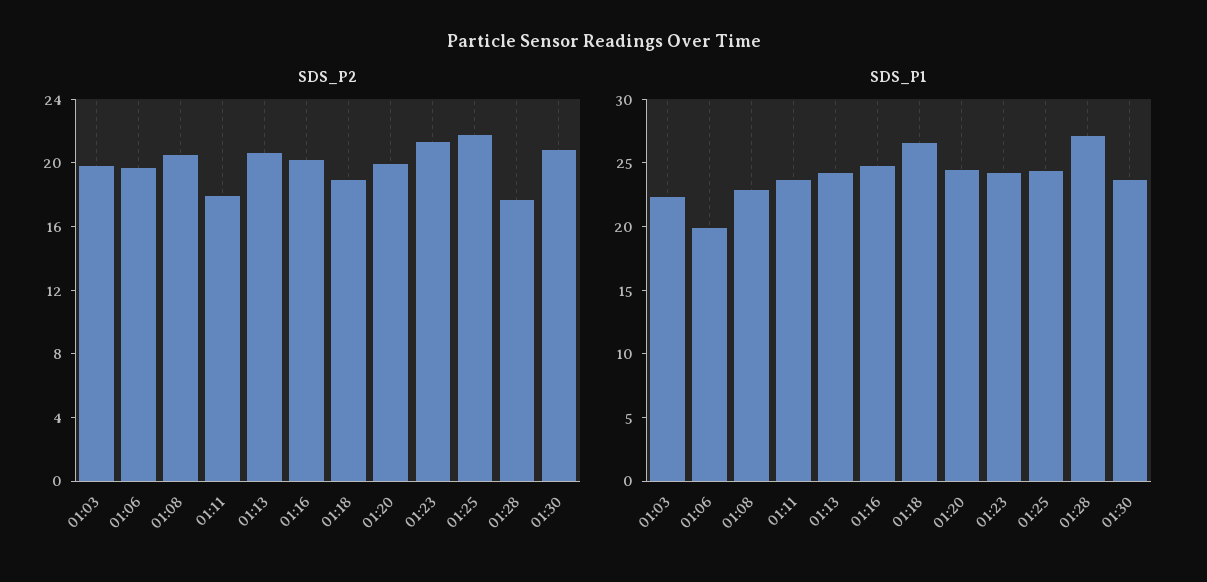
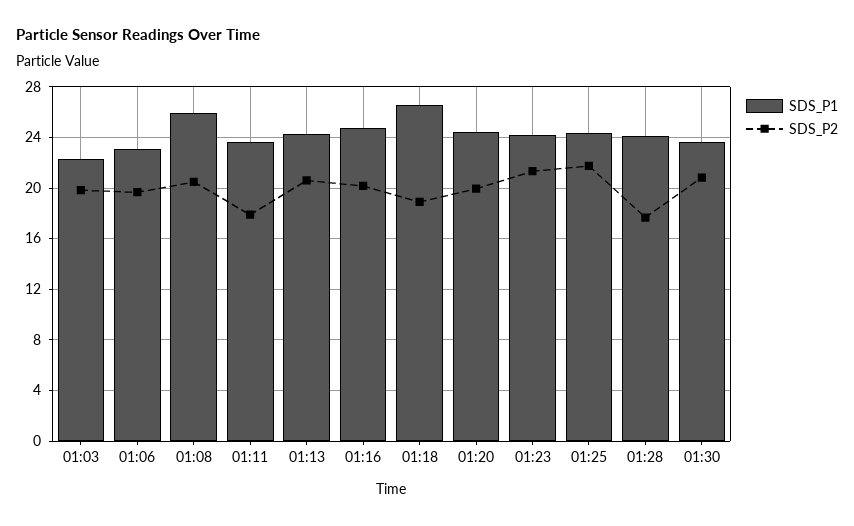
  {
    "SDS_P2": {
      "01:03": 20,
      "01:06": 19.5,
      "01:08": 20.5,
      "01:11": 18,
      "01:13": 20.5,
      "01:16": 20,
      "01:18": 19,
      "01:20": 20,
      "01:23": 21.5,
      "01:25": 22,
      "01:28": 17.5,
      "01:30": 21
    },
    "SDS_P1": {
      "01:03": 22.5,
-     "01:06": 20,
+     "01:06": 23,
-     "01:08": 23,
+     "01:08": 26,
      "01:11": 23.5,
      "01:13": 24,
      "01:16": 25,
      "01:18": 26.5,
      "01:20": 24.5,
      "01:23": 24,
      "01:25": 24.5,
-     "01:28": 27,
+     "01:28": 24,
      "01:30": 23.5
    }
  }

